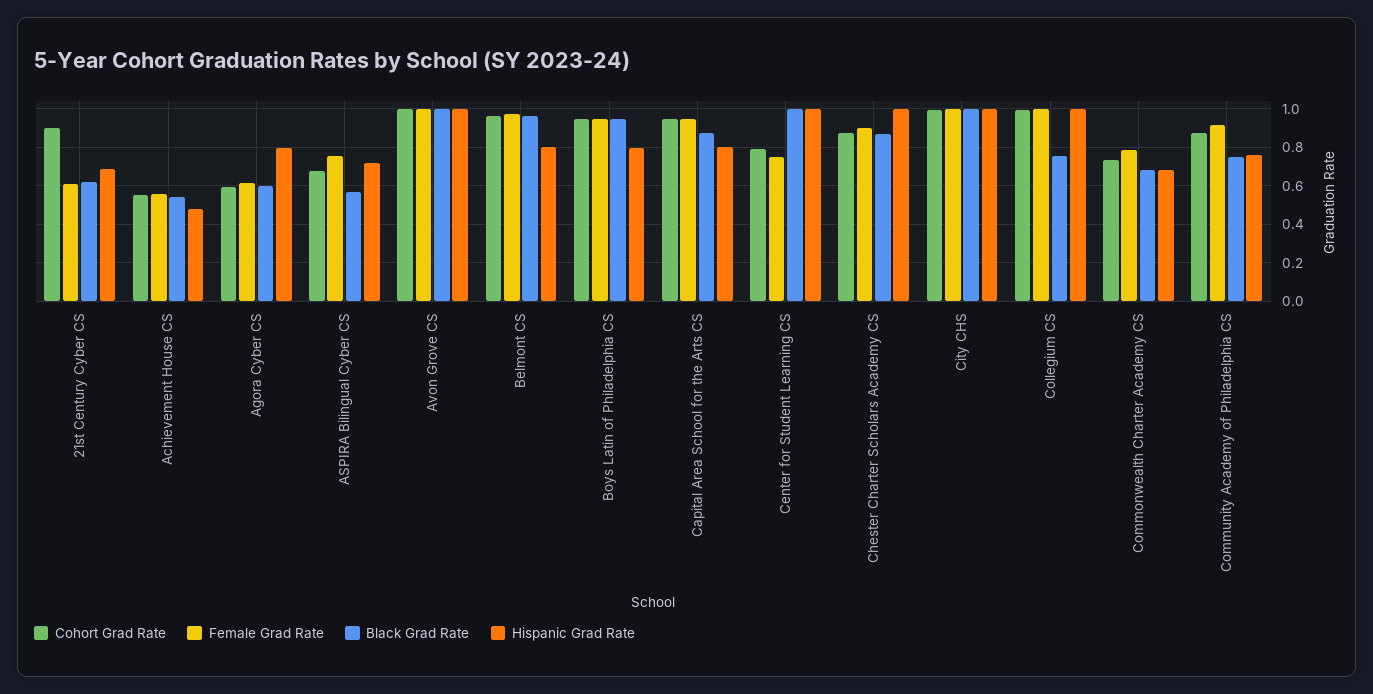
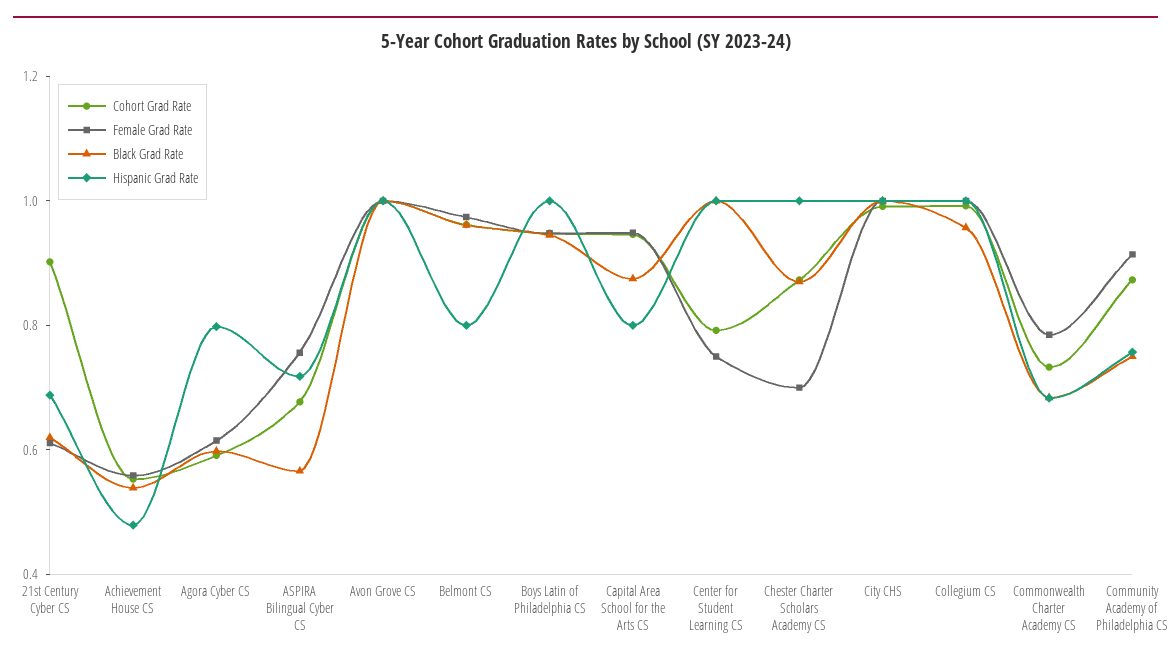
  {
    "Cohort Grad Rate": {
      "21st Century Cyber CS": 0.9,
      "Achievement House CS": 0.55,
      "Agora Cyber CS": 0.6,
      "ASPIRA Bilingual Cyber CS": 0.7,
      "Avon Grove CS": 1,
      "Belmont CS": 0.95,
      "Boys Latin of Philadelphia CS": 0.95,
      "Capital Area School for the Arts CS": 0.95,
      "Center for Student Learning CS": 0.8,
      "Chester Charter Scholars Academy CS": 0.85,
      "City CHS": 1,
      "Collegium CS": 1,
      "Commonwealth Charter Academy CS": 0.75,
      "Community Academy of Philadelphia CS": 0.85
    },
    "Female Grad Rate": {
      "21st Century Cyber CS": 0.6,
      "Achievement House CS": 0.55,
      "Agora Cyber CS": 0.6,
      "ASPIRA Bilingual Cyber CS": 0.75,
      "Avon Grove CS": 1,
      "Belmont CS": 0.95,
      "Boys Latin of Philadelphia CS": 0.95,
      "Capital Area School for the Arts CS": 0.95,
      "Center for Student Learning CS": 0.75,
-     "Chester Charter Scholars Academy CS": 0.9,
+     "Chester Charter Scholars Academy CS": 0.7,
      "City CHS": 1,
      "Collegium CS": 1,
      "Commonwealth Charter Academy CS": 0.8,
      "Community Academy of Philadelphia CS": 0.9
    },
    "Black Grad Rate": {
      "21st Century Cyber CS": 0.6,
      "Achievement House CS": 0.55,
      "Agora Cyber CS": 0.6,
      "ASPIRA Bilingual Cyber CS": 0.55,
      "Avon Grove CS": 1,
      "Belmont CS": 0.95,
      "Boys Latin of Philadelphia CS": 0.95,
      "Capital Area School for the Arts CS": 0.9,
      "Center for Student Learning CS": 1,
      "Chester Charter Scholars Academy CS": 0.85,
      "City CHS": 1,
-     "Collegium CS": 0.75,
+     "Collegium CS": 0.95,
      "Commonwealth Charter Academy CS": 0.7,
      "Community Academy of Philadelphia CS": 0.75
    },
    "Hispanic Grad Rate": {
      "21st Century Cyber CS": 0.7,
      "Achievement House CS": 0.5,
      "Agora Cyber CS": 0.8,
      "ASPIRA Bilingual Cyber CS": 0.7,
      "Avon Grove CS": 1,
      "Belmont CS": 0.8,
-     "Boys Latin of Philadelphia CS": 0.8,
+     "Boys Latin of Philadelphia CS": 1,
      "Capital Area School for the Arts CS": 0.8,
      "Center for Student Learning CS": 1,
      "Chester Charter Scholars Academy CS": 1,
      "City CHS": 1,
      "Collegium CS": 1,
      "Commonwealth Charter Academy CS": 0.7,
      "Community Academy of Philadelphia CS": 0.75
    }
  }

